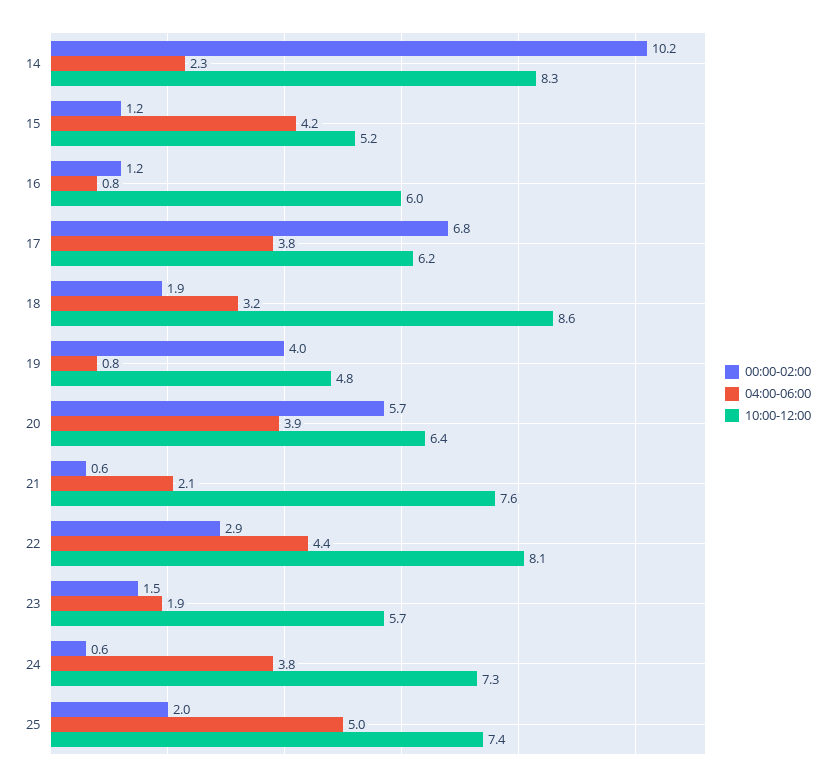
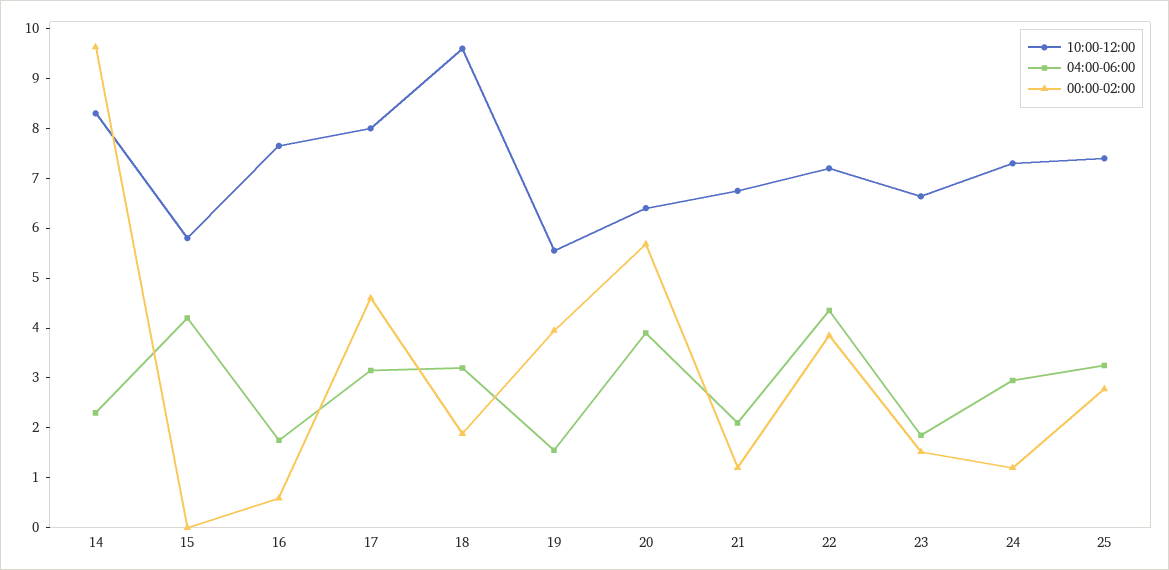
  {
    "00:00-02:00": {
-     "14": 10.2,
+     "14": 9.6,
-     "15": 1.2,
+     "15": 0,
-     "16": 1.2,
+     "16": 0.6,
-     "17": 6.8,
+     "17": 4.6,
      "18": 1.9,
      "19": 4,
      "20": 5.7,
-     "21": 0.6,
+     "21": 1.2,
-     "22": 2.9,
+     "22": 3.8,
      "23": 1.5,
-     "24": 0.6,
+     "24": 1.2,
-     "25": 2
+     "25": 2.8
    },
    "04:00-06:00": {
      "14": 2.3,
      "15": 4.2,
-     "16": 0.8,
+     "16": 1.8,
-     "17": 3.8,
+     "17": 3.2,
      "18": 3.2,
-     "19": 0.8,
+     "19": 1.6,
      "20": 3.9,
      "21": 2.1,
      "22": 4.4,
      "23": 1.9,
-     "24": 3.8,
+     "24": 3,
-     "25": 5
+     "25": 3.2
    },
    "10:00-12:00": {
      "14": 8.3,
-     "15": 5.2,
+     "15": 5.8,
-     "16": 6,
+     "16": 7.6,
-     "17": 6.2,
+     "17": 8,
-     "18": 8.6,
+     "18": 9.6,
-     "19": 4.8,
+     "19": 5.6,
      "20": 6.4,
-     "21": 7.6,
+     "21": 6.8,
-     "22": 8.1,
+     "22": 7.2,
-     "23": 5.7,
+     "23": 6.6,
      "24": 7.3,
      "25": 7.4
    }
  }

